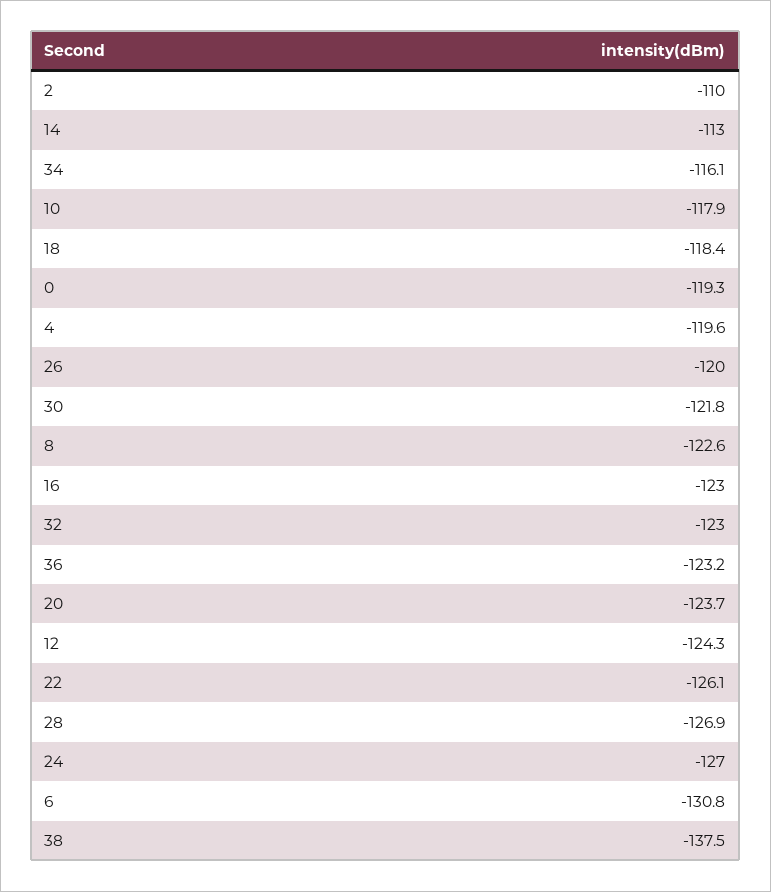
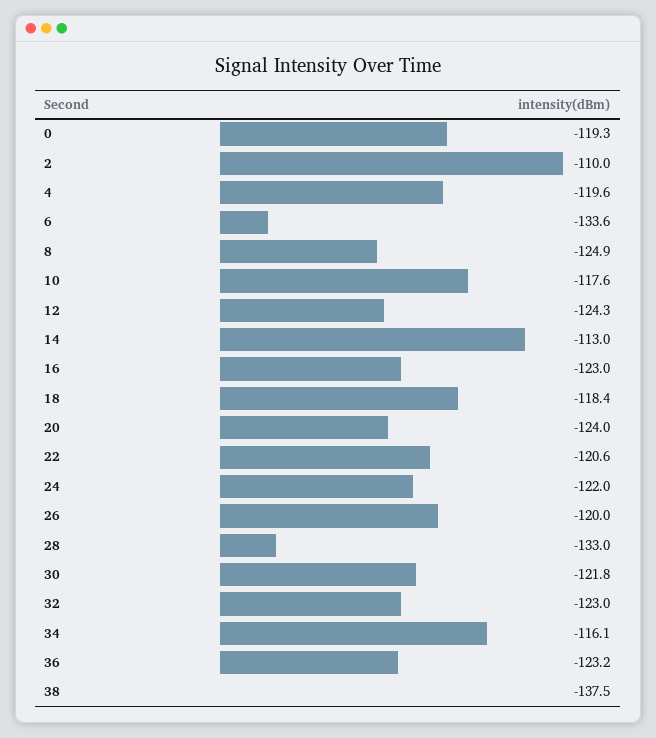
  {
    "2": -110,
    "14": -113,
    "34": -116.1,
-   "10": -117.9,
+   "10": -117.6,
    "18": -118.4,
    "0": -119.3,
    "4": -119.6,
    "26": -120,
    "30": -121.8,
-   "8": -122.6,
+   "8": -124.9,
    "16": -123,
    "32": -123,
    "36": -123.2,
-   "20": -123.7,
+   "20": -124,
    "12": -124.3,
-   "22": -126.1,
+   "22": -120.6,
-   "28": -126.9,
+   "28": -133,
-   "24": -127,
+   "24": -122,
-   "6": -130.8,
+   "6": -133.6,
    "38": -137.5
  }

